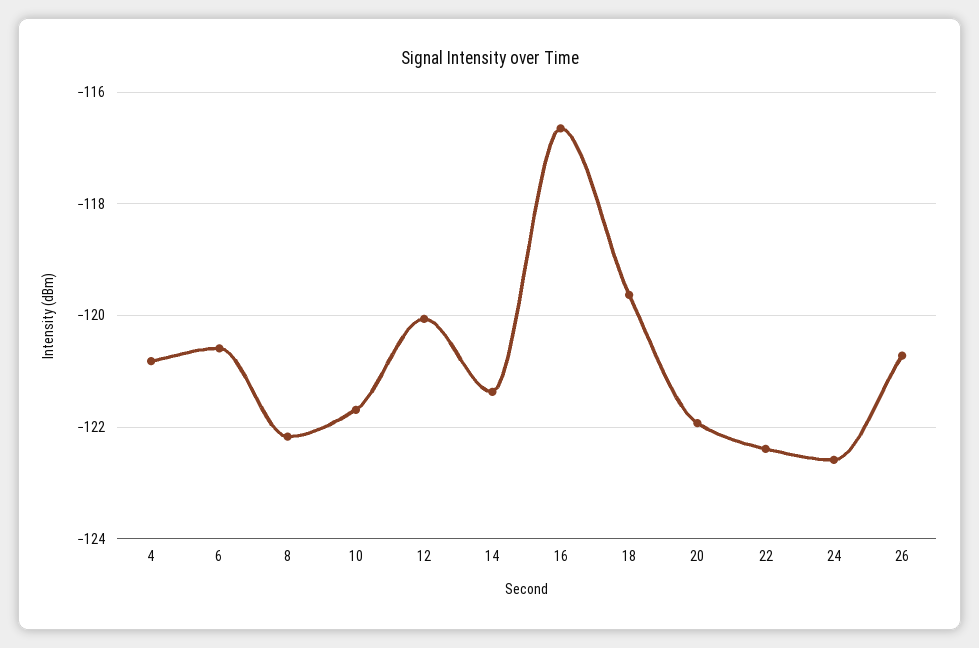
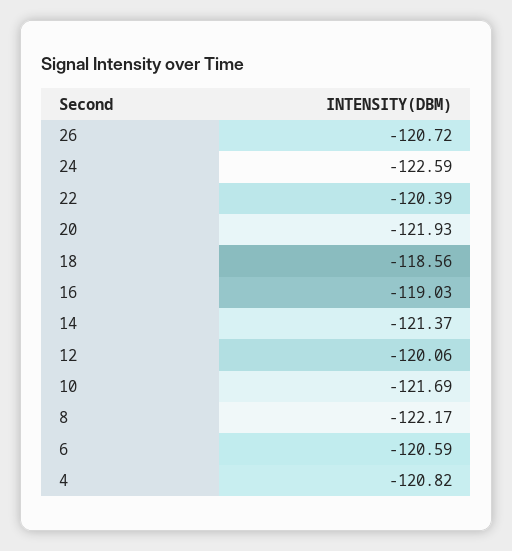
  {
    "4": -120.82,
    "6": -120.59,
    "8": -122.17,
    "10": -121.69,
    "12": -120.06,
    "14": -121.37,
-   "16": -116.6,
+   "16": -119.03,
-   "18": -119.6,
+   "18": -118.56,
    "20": -121.93,
-   "22": -122.4,
+   "22": -120.39,
    "24": -122.59,
    "26": -120.72
  }

